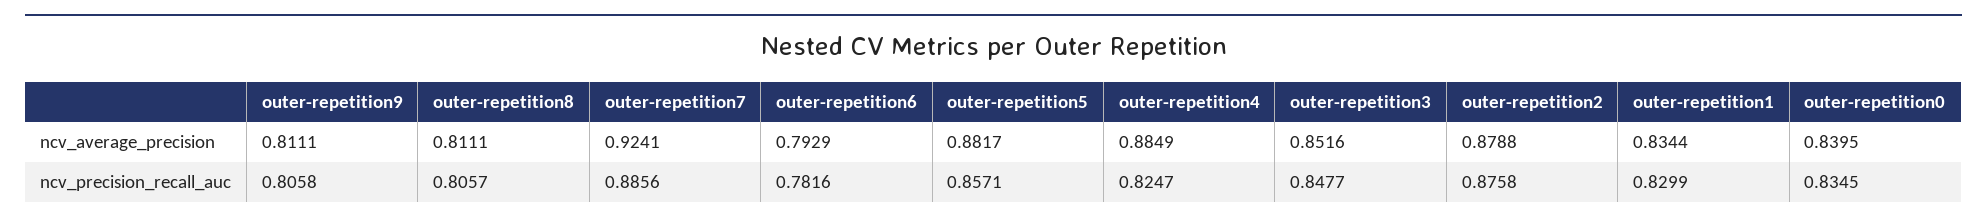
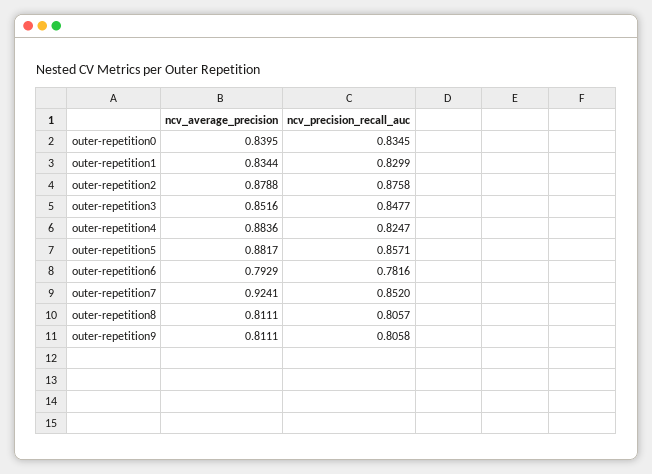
  {
    "outer-repetition9": {
      "ncv_average_precision": 0.8111,
      "ncv_precision_recall_auc": 0.8058
    },
    "outer-repetition8": {
      "ncv_average_precision": 0.8111,
      "ncv_precision_recall_auc": 0.8057
    },
    "outer-repetition7": {
      "ncv_average_precision": 0.9241,
-     "ncv_precision_recall_auc": 0.8856
+     "ncv_precision_recall_auc": 0.852
    },
    "outer-repetition6": {
      "ncv_average_precision": 0.7929,
      "ncv_precision_recall_auc": 0.7816
    },
    "outer-repetition5": {
      "ncv_average_precision": 0.8817,
      "ncv_precision_recall_auc": 0.8571
    },
    "outer-repetition4": {
-     "ncv_average_precision": 0.8849,
+     "ncv_average_precision": 0.8836,
      "ncv_precision_recall_auc": 0.8247
    },
    "outer-repetition3": {
      "ncv_average_precision": 0.8516,
      "ncv_precision_recall_auc": 0.8477
    },
    "outer-repetition2": {
      "ncv_average_precision": 0.8788,
      "ncv_precision_recall_auc": 0.8758
    },
    "outer-repetition1": {
      "ncv_average_precision": 0.8344,
      "ncv_precision_recall_auc": 0.8299
    },
    "outer-repetition0": {
      "ncv_average_precision": 0.8395,
      "ncv_precision_recall_auc": 0.8345
    }
  }

